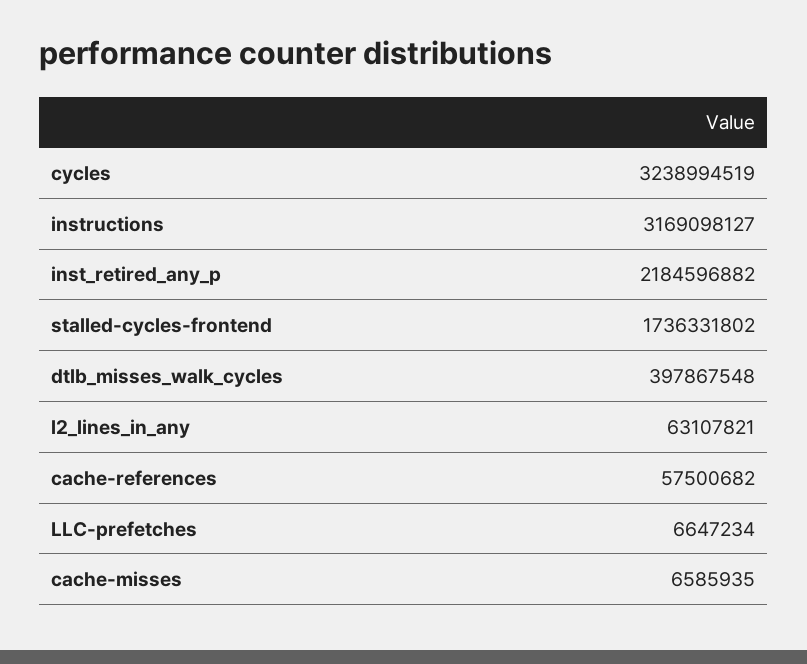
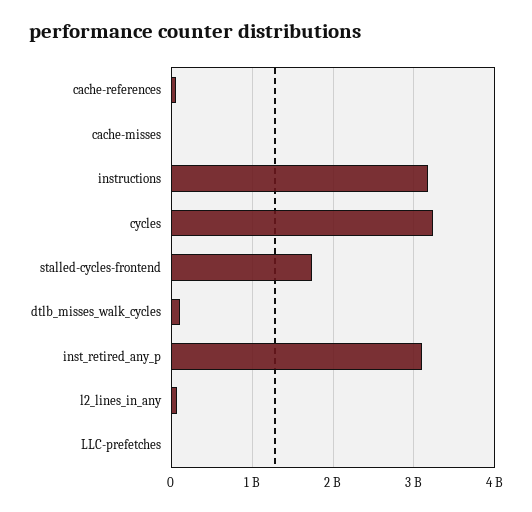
  {
    "cycles": 3238994519,
    "instructions": 3169098127,
-   "inst_retired_any_p": 2184596882,
+   "inst_retired_any_p": 3100000000,
    "stalled-cycles-frontend": 1736331802,
-   "dtlb_misses_walk_cycles": 397867548,
+   "dtlb_misses_walk_cycles": 100000000,
    "l2_lines_in_any": 63107821,
    "cache-references": 57500682,
    "LLC-prefetches": 6647234,
    "cache-misses": 6585935
  }

